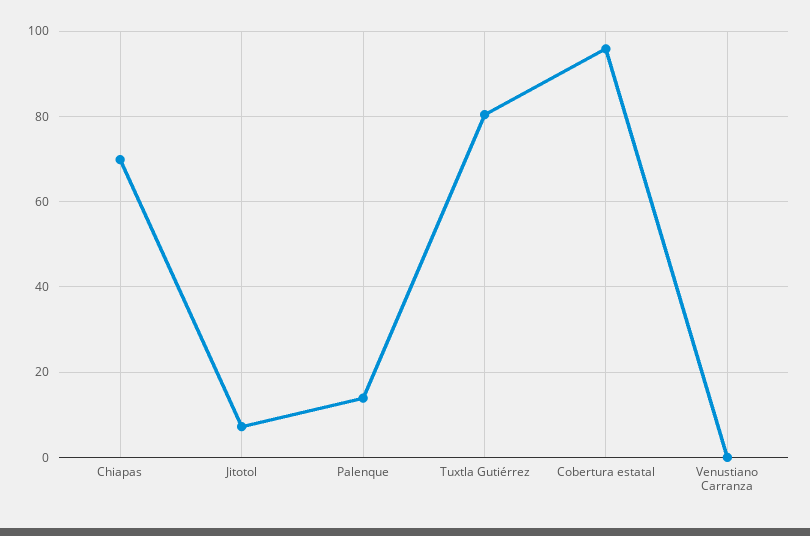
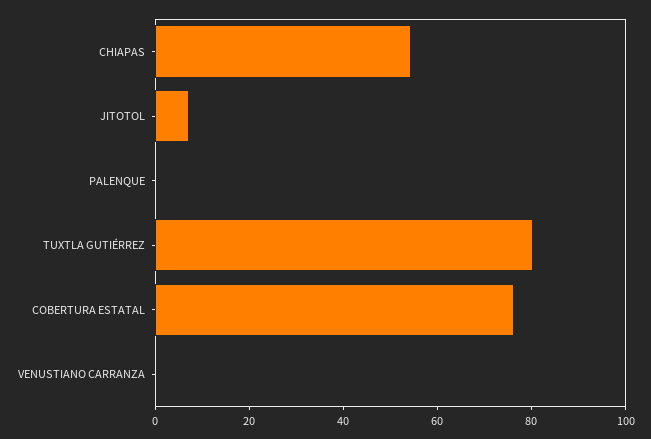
  {
-   "Chiapas": 70,
+   "Chiapas": 55,
    "Jitotol": 8,
-   "Palenque": 14,
+   "Palenque": 0,
    "Tuxtla Gutiérrez": 80,
-   "Cobertura estatal": 96,
+   "Cobertura estatal": 75,
    "Venustiano Carranza": 0
  }

